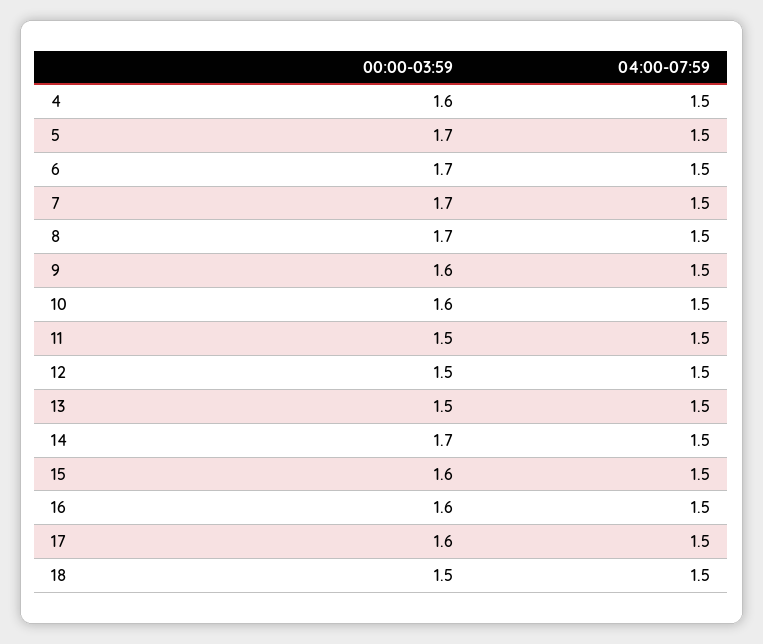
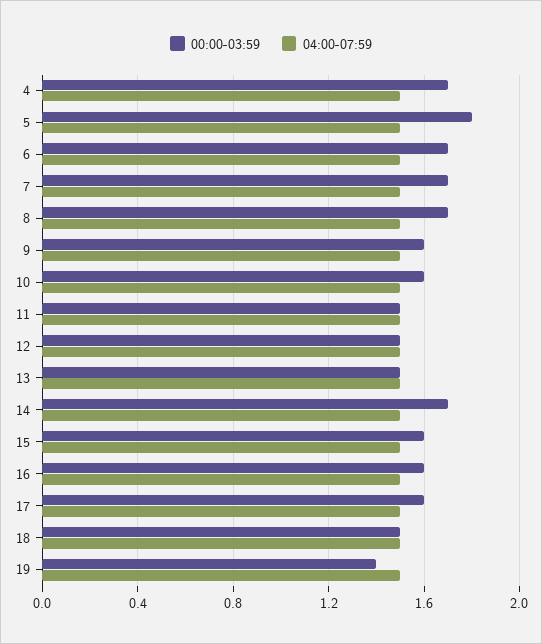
  {
    "00:00-03:59": {
-     "4": 1.6,
+     "4": 1.7,
-     "5": 1.7,
+     "5": 1.8,
      "6": 1.7,
      "7": 1.7,
      "8": 1.7,
      "9": 1.6,
      "10": 1.6,
      "11": 1.5,
      "12": 1.5,
      "13": 1.5,
      "14": 1.7,
      "15": 1.6,
      "16": 1.6,
      "17": 1.6,
-     "18": 1.5
+     "18": 1.5,
+     "19": 1.4
    },
    "04:00-07:59": {
      "4": 1.5,
      "5": 1.5,
      "6": 1.5,
      "7": 1.5,
      "8": 1.5,
      "9": 1.5,
      "10": 1.5,
      "11": 1.5,
      "12": 1.5,
      "13": 1.5,
      "14": 1.5,
      "15": 1.5,
      "16": 1.5,
      "17": 1.5,
-     "18": 1.5
+     "18": 1.5,
+     "19": 1.5
    }
  }

